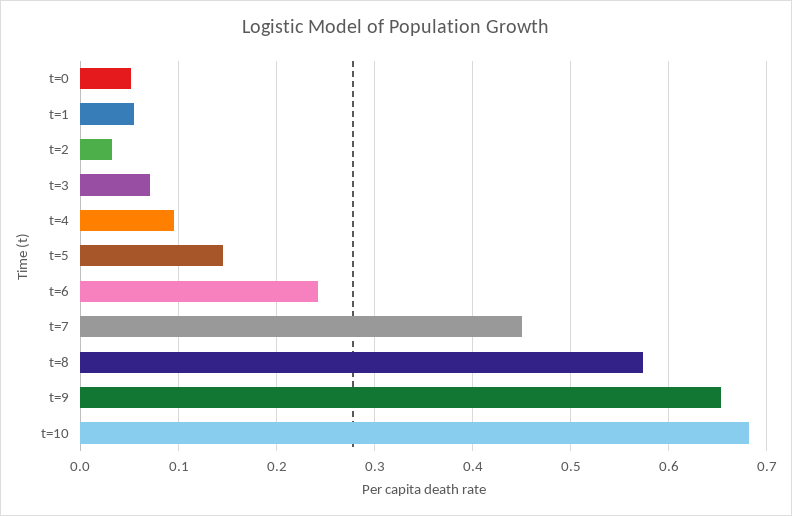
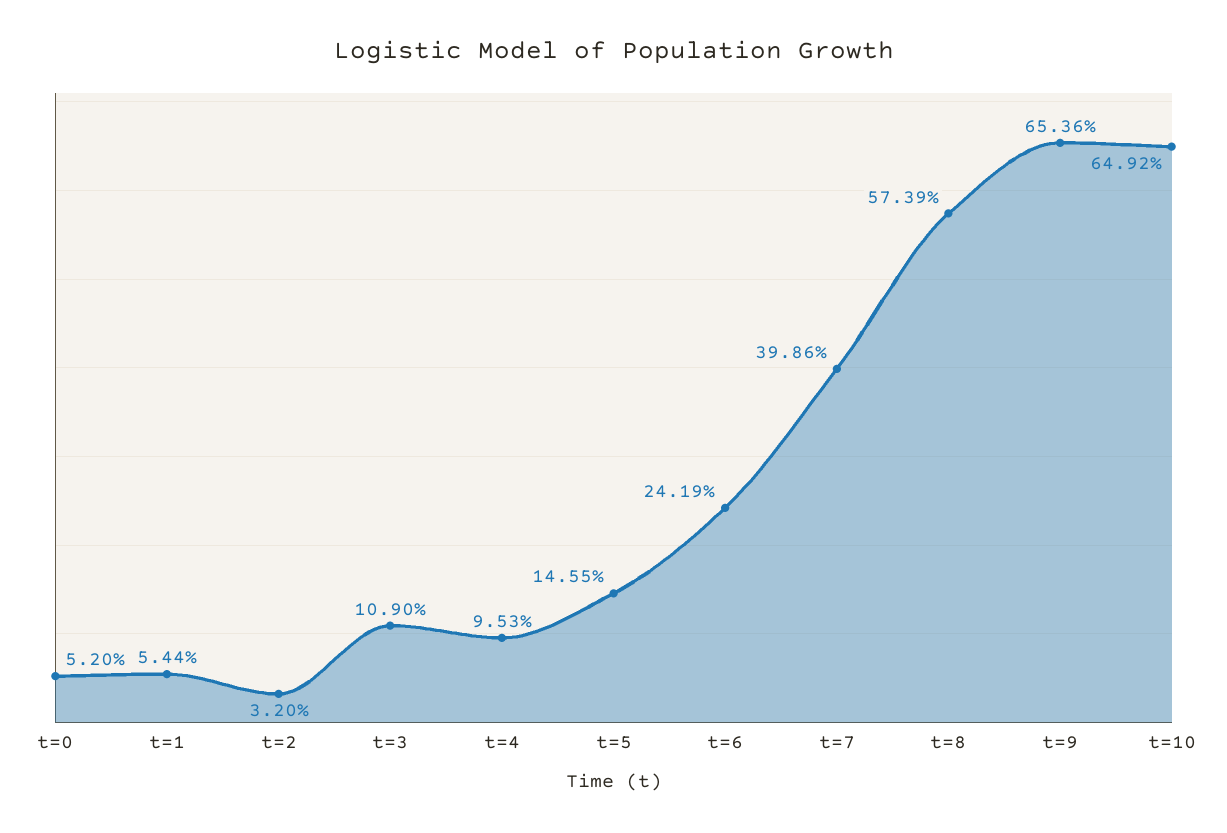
  {
    "t=0": 0.052,
    "t=1": 0.0544,
    "t=2": 0.032,
-   "t=3": 0.07,
+   "t=3": 0.109,
    "t=4": 0.0953,
    "t=5": 0.1455,
    "t=6": 0.2419,
-   "t=7": 0.45,
+   "t=7": 0.3986,
    "t=8": 0.5739,
    "t=9": 0.6536,
-   "t=10": 0.68
+   "t=10": 0.6492
  }

